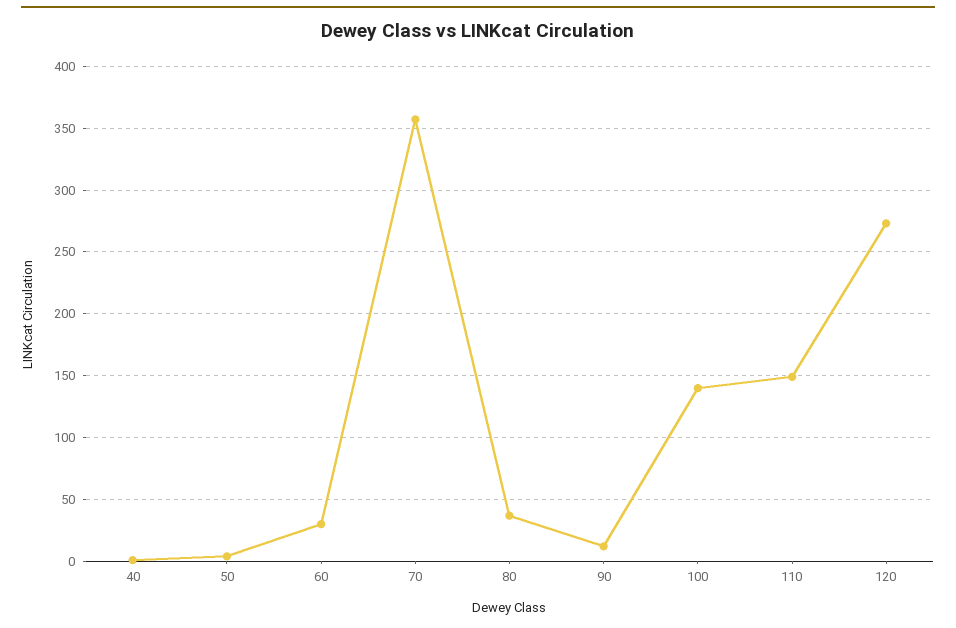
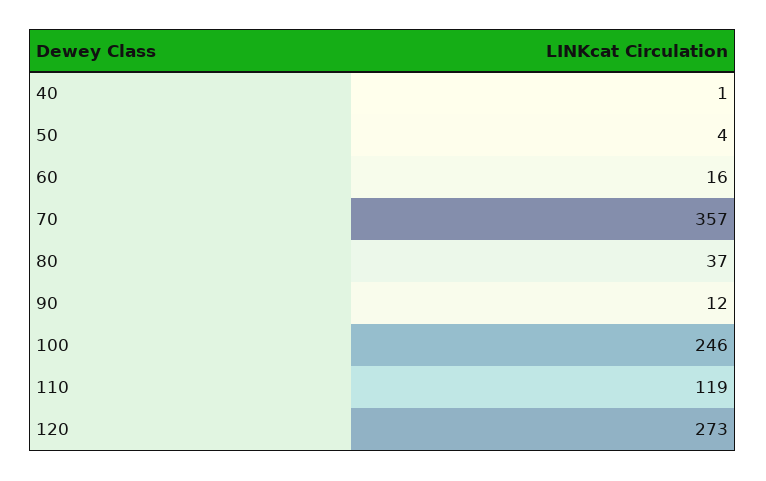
  {
    "40": 1,
    "50": 4,
-   "60": 30,
+   "60": 16,
    "70": 357,
    "80": 37,
    "90": 12,
-   "100": 140,
+   "100": 246,
-   "110": 150,
+   "110": 119,
    "120": 273
  }

